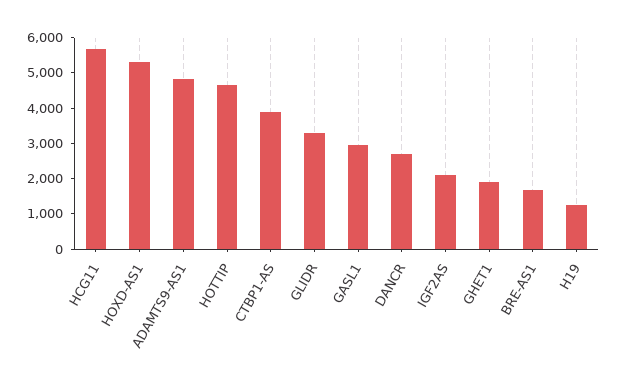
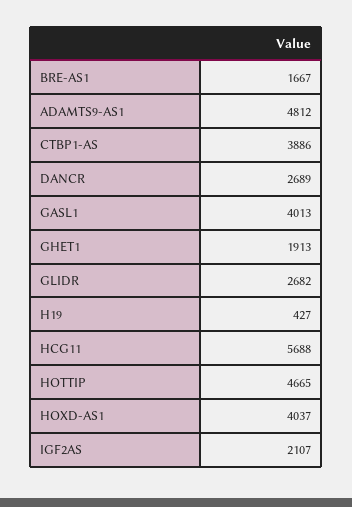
  {
    "HCG11": 5688,
-   "HOXD-AS1": 5250,
+   "HOXD-AS1": 4037,
    "ADAMTS9-AS1": 4812,
    "HOTTIP": 4665,
    "CTBP1-AS": 3886,
-   "GLIDR": 3250,
+   "GLIDR": 2682,
-   "GASL1": 3000,
+   "GASL1": 4013,
    "DANCR": 2689,
    "IGF2AS": 2107,
    "GHET1": 1913,
    "BRE-AS1": 1667,
-   "H19": 1250
+   "H19": 427
  }

